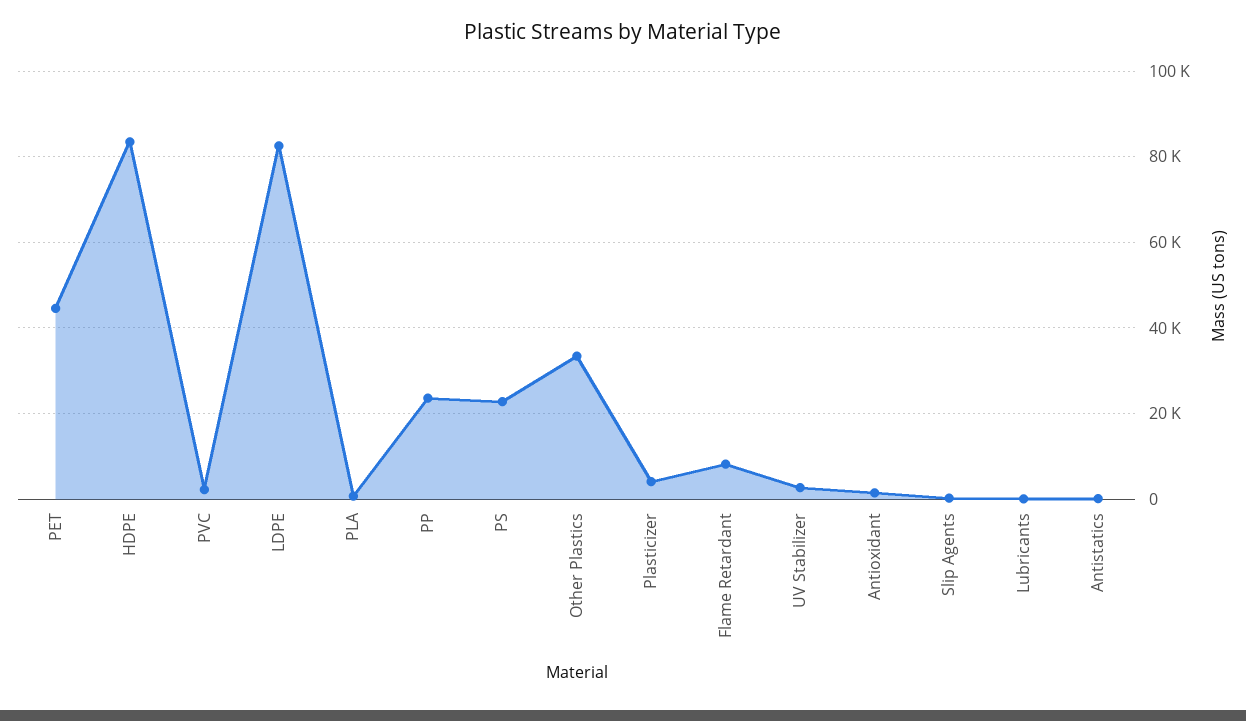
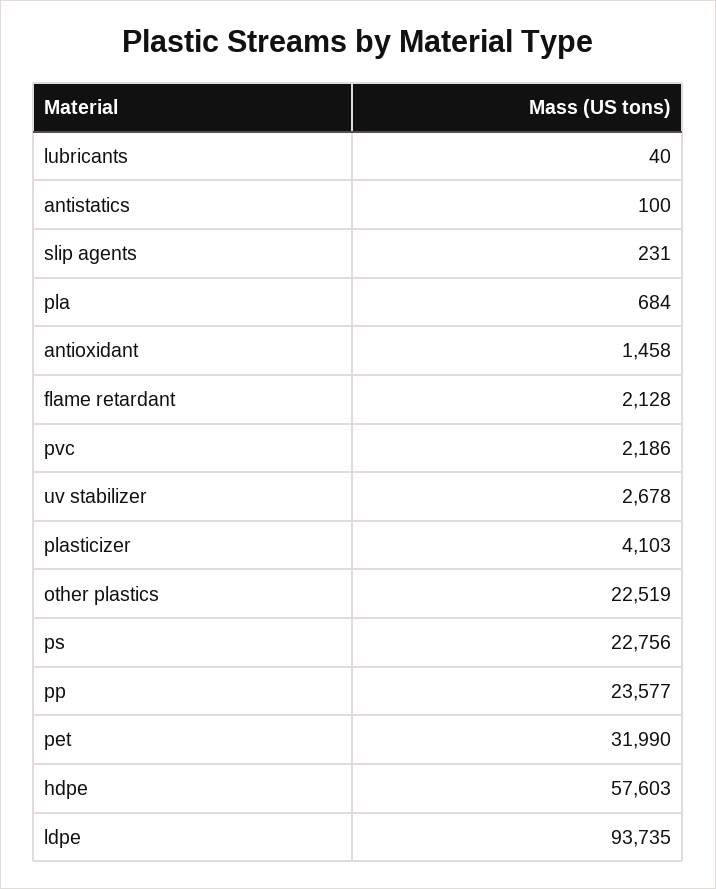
  {
-   "PET": 44000,
+   "PET": 31990,
-   "HDPE": 84000,
+   "HDPE": 57603,
    "PVC": 2186,
-   "LDPE": 82000,
+   "LDPE": 93735,
    "PLA": 684,
    "PP": 23577,
    "PS": 22756,
-   "Other Plastics": 34000,
+   "Other Plastics": 22519,
    "Plasticizer": 4103,
-   "Flame Retardant": 8000,
+   "Flame Retardant": 2128,
    "UV Stabilizer": 2678,
    "Antioxidant": 1458,
    "Slip Agents": 231,
    "Lubricants": 40,
    "Antistatics": 100
  }

